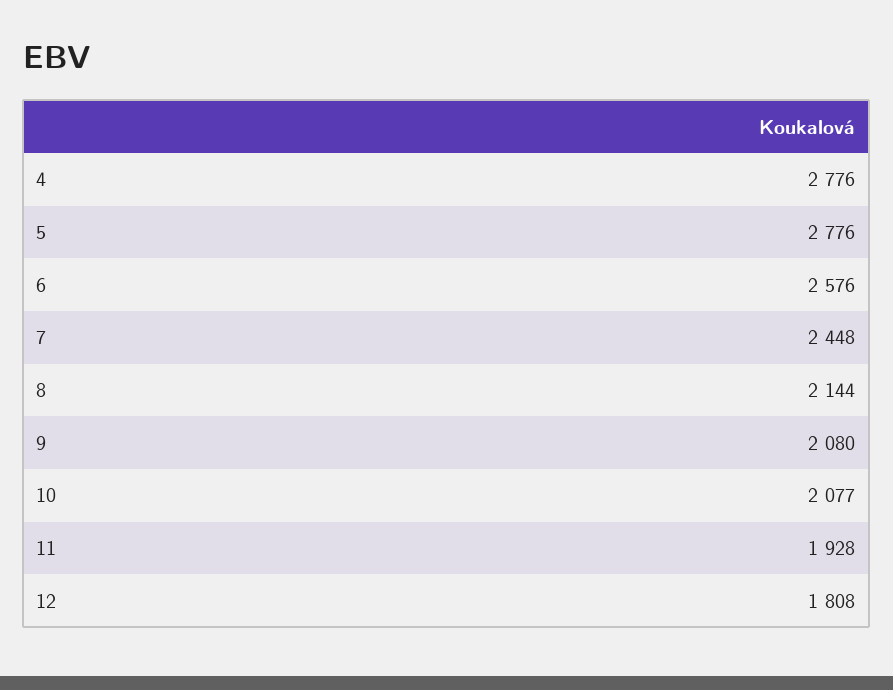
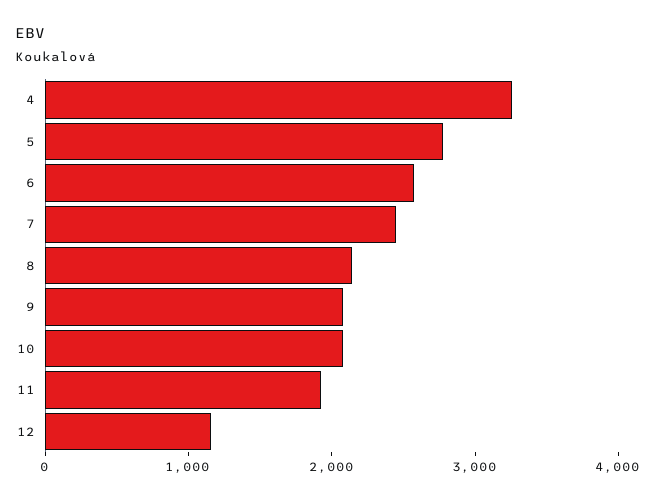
  {
-   "4": 2776,
+   "4": 3200,
    "5": 2776,
    "6": 2576,
    "7": 2448,
    "8": 2144,
    "9": 2080,
    "10": 2077,
    "11": 1928,
-   "12": 1808
+   "12": 1200
  }

